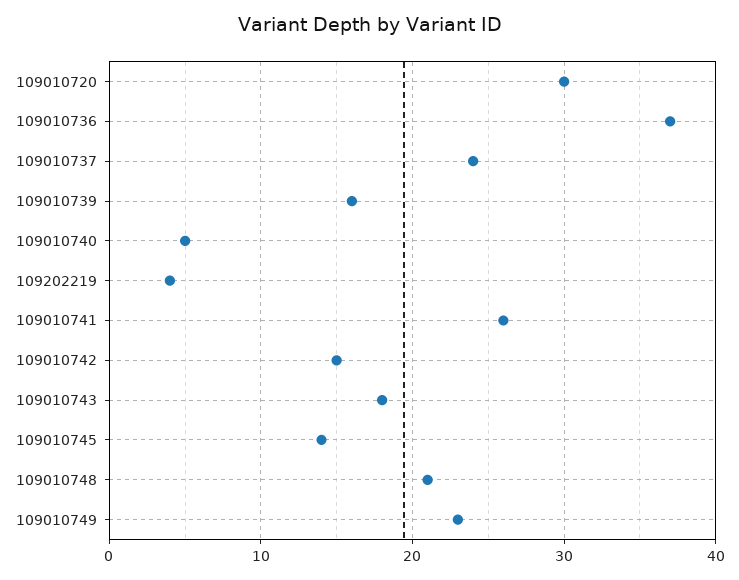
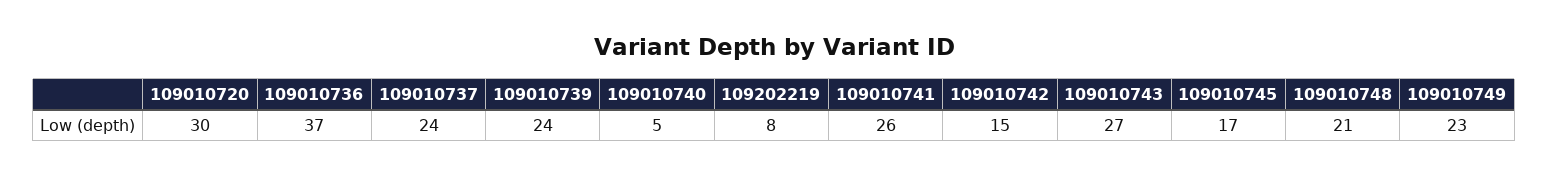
  {
    "109010720": 30,
    "109010736": 37,
    "109010737": 24,
-   "109010739": 16,
+   "109010739": 24,
    "109010740": 5,
-   "109202219": 4,
+   "109202219": 8,
    "109010741": 26,
    "109010742": 15,
-   "109010743": 18,
+   "109010743": 27,
-   "109010745": 14,
+   "109010745": 17,
    "109010748": 21,
    "109010749": 23
  }

